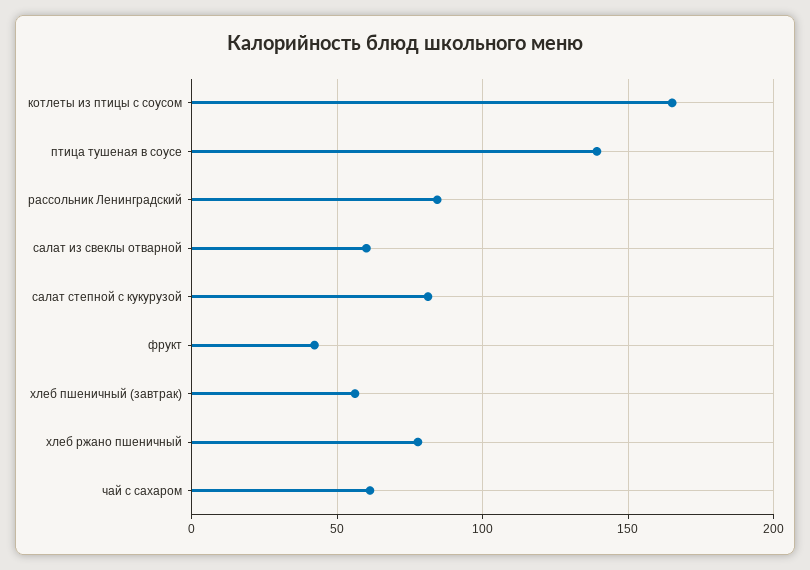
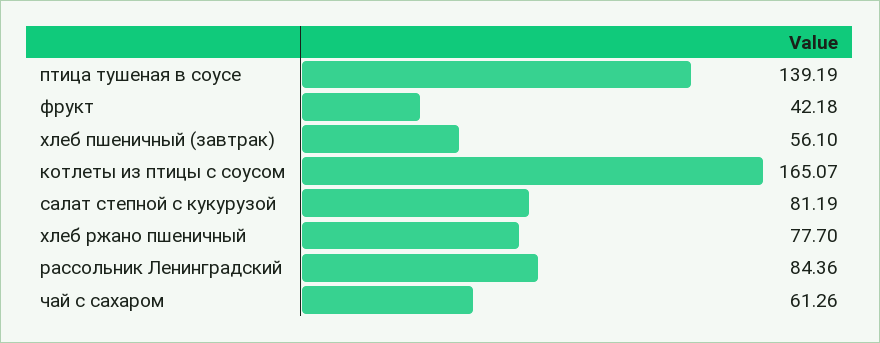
  {
    "котлеты из птицы с соусом": 165.07,
    "птица тушеная в соусе": 139.19,
    "рассольник Ленинградский": 84.36,
-   "салат из свеклы отварной": 60,
    "салат степной с кукурузой": 81.19,
    "фрукт": 42.18,
    "хлеб пшеничный (завтрак)": 56.1,
    "хлеб ржано пшеничный": 77.7,
    "чай с сахаром": 61.26
  }

